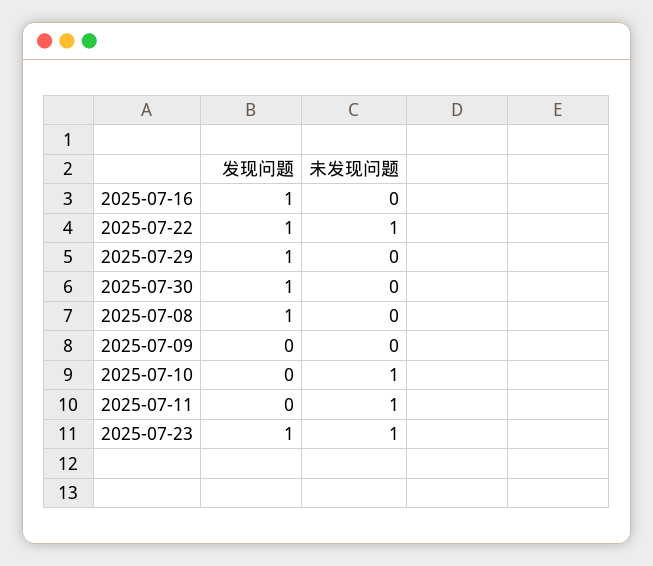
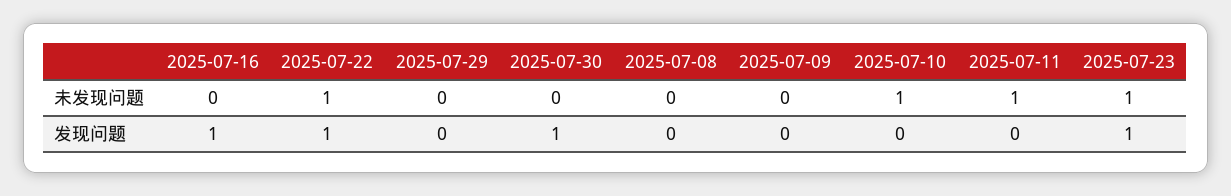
  {
    "发现问题": {
      "2025-07-16": 1,
      "2025-07-22": 1,
-     "2025-07-29": 1,
+     "2025-07-29": 0,
      "2025-07-30": 1,
-     "2025-07-08": 1,
+     "2025-07-08": 0,
      "2025-07-09": 0,
      "2025-07-10": 0,
      "2025-07-11": 0,
      "2025-07-23": 1
    },
    "未发现问题": {
      "2025-07-16": 0,
      "2025-07-22": 1,
      "2025-07-29": 0,
      "2025-07-30": 0,
      "2025-07-08": 0,
      "2025-07-09": 0,
      "2025-07-10": 1,
      "2025-07-11": 1,
      "2025-07-23": 1
    }
  }

